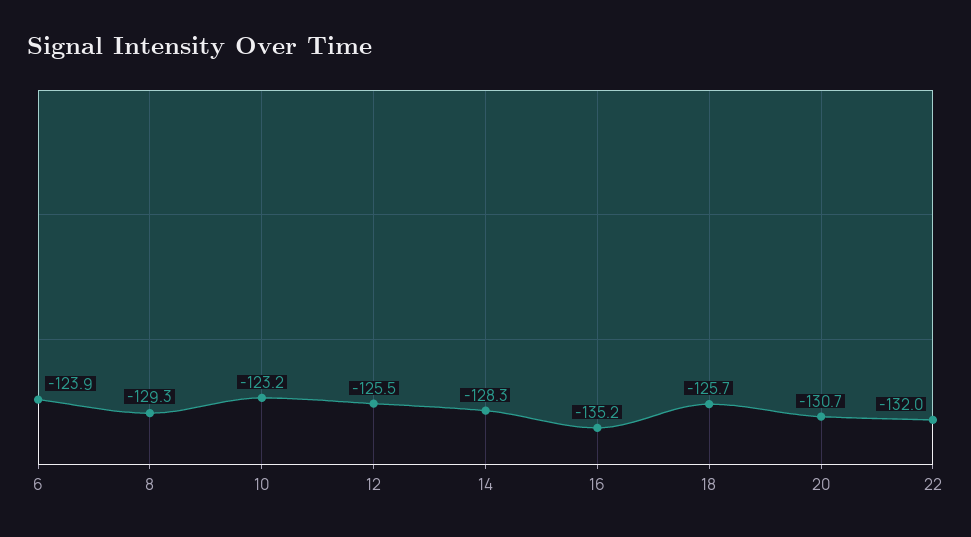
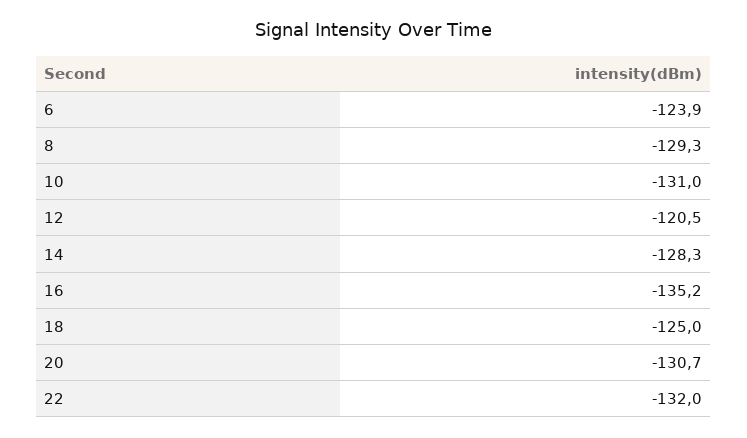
  {
    "6": -123.9,
    "8": -129.3,
-   "10": -123.2,
+   "10": -131,
-   "12": -125.5,
+   "12": -120.5,
    "14": -128.3,
    "16": -135.2,
-   "18": -125.7,
+   "18": -125,
    "20": -130.7,
    "22": -132
  }

